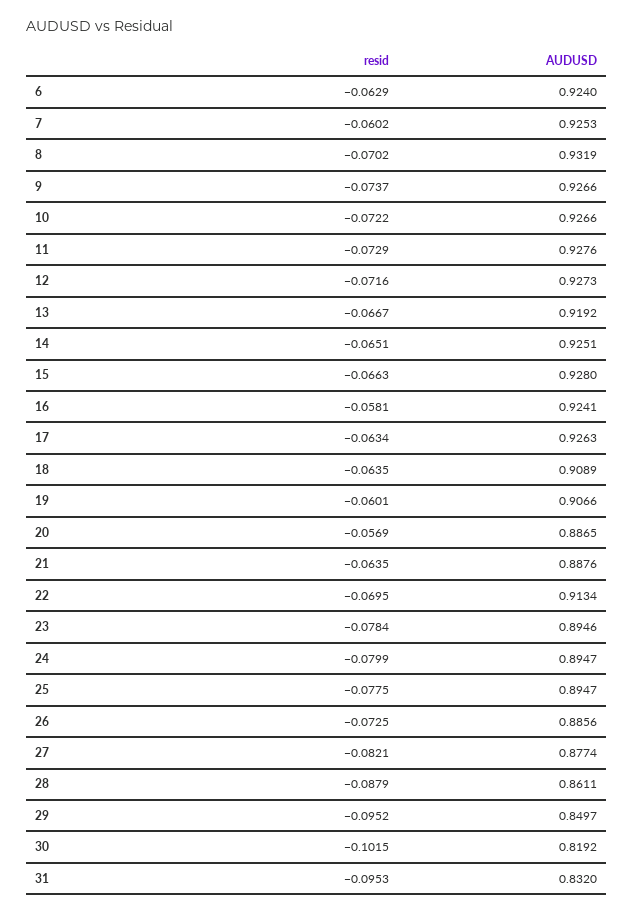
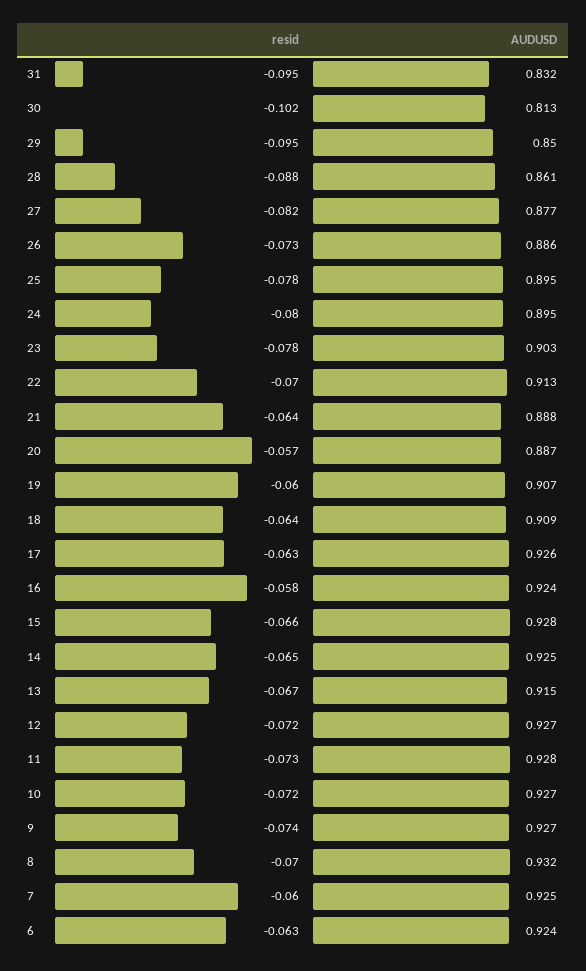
  {
    "resid": {
      "6": -0.0629,
      "7": -0.0602,
      "8": -0.0702,
      "9": -0.0737,
      "10": -0.0722,
      "11": -0.0729,
      "12": -0.0716,
      "13": -0.0667,
      "14": -0.0651,
      "15": -0.0663,
      "16": -0.0581,
      "17": -0.0634,
      "18": -0.0635,
      "19": -0.0601,
      "20": -0.0569,
      "21": -0.0635,
      "22": -0.0695,
      "23": -0.0784,
      "24": -0.0799,
      "25": -0.0775,
      "26": -0.0725,
      "27": -0.0821,
      "28": -0.0879,
      "29": -0.0952,
      "30": -0.1015,
      "31": -0.0953
    },
    "AUDUSD": {
      "6": 0.924,
      "7": 0.9253,
      "8": 0.9319,
      "9": 0.9266,
      "10": 0.9266,
      "11": 0.9276,
      "12": 0.9273,
-     "13": 0.9192,
+     "13": 0.915,
      "14": 0.9251,
      "15": 0.928,
      "16": 0.9241,
      "17": 0.9263,
      "18": 0.9089,
      "19": 0.9066,
      "20": 0.8865,
      "21": 0.8876,
      "22": 0.9134,
-     "23": 0.8946,
+     "23": 0.903,
      "24": 0.8947,
      "25": 0.8947,
      "26": 0.8856,
      "27": 0.8774,
      "28": 0.8611,
      "29": 0.8497,
-     "30": 0.8192,
+     "30": 0.813,
      "31": 0.832
    }
  }

